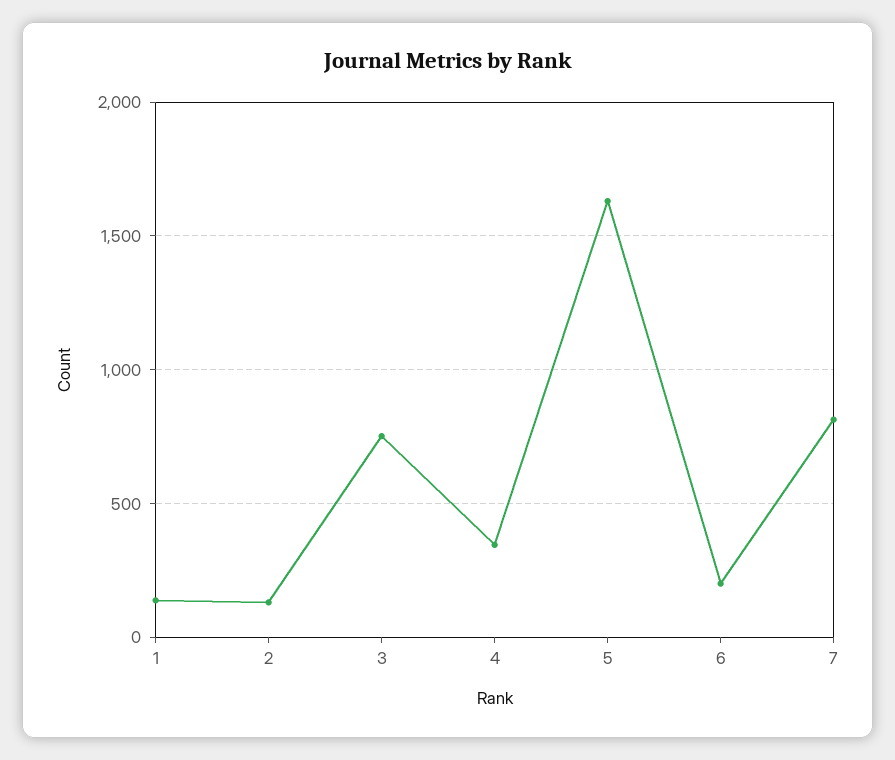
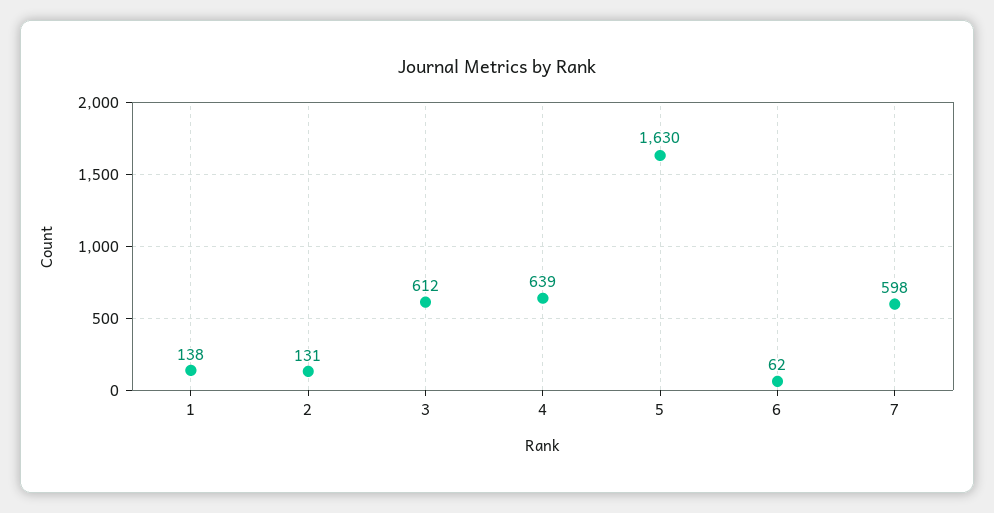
  {
    "1": 138,
    "2": 131,
-   "3": 750,
+   "3": 612,
-   "4": 350,
+   "4": 639,
    "5": 1630,
-   "6": 200,
+   "6": 62,
-   "7": 800
+   "7": 598
  }

